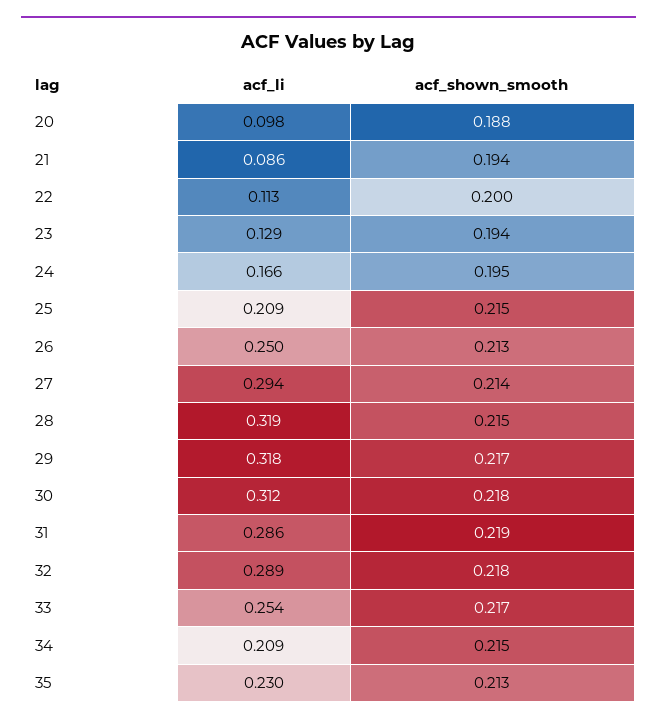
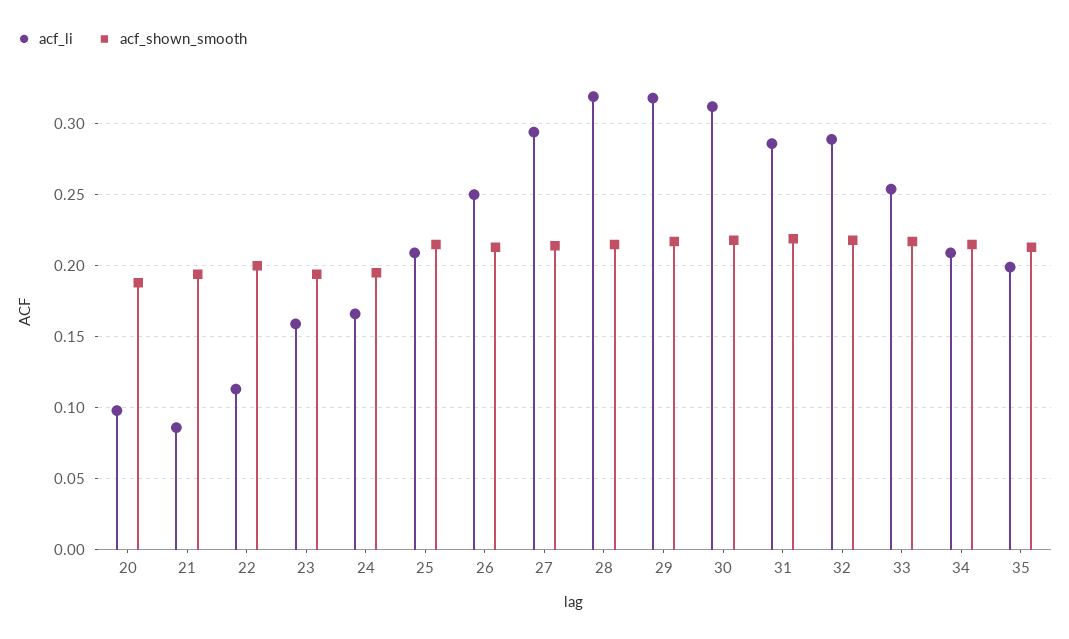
  {
    "acf_li": {
      "20": 0.098,
      "21": 0.086,
      "22": 0.113,
-     "23": 0.129,
+     "23": 0.16,
      "24": 0.166,
      "25": 0.209,
      "26": 0.25,
      "27": 0.294,
      "28": 0.319,
      "29": 0.318,
      "30": 0.312,
      "31": 0.286,
      "32": 0.289,
      "33": 0.254,
      "34": 0.209,
-     "35": 0.23
+     "35": 0.2
    },
    "acf_shown_smooth": {
      "20": 0.188,
      "21": 0.194,
      "22": 0.2,
      "23": 0.194,
      "24": 0.195,
      "25": 0.215,
      "26": 0.213,
      "27": 0.214,
      "28": 0.215,
      "29": 0.217,
      "30": 0.218,
      "31": 0.219,
      "32": 0.218,
      "33": 0.217,
      "34": 0.215,
      "35": 0.213
    }
  }

